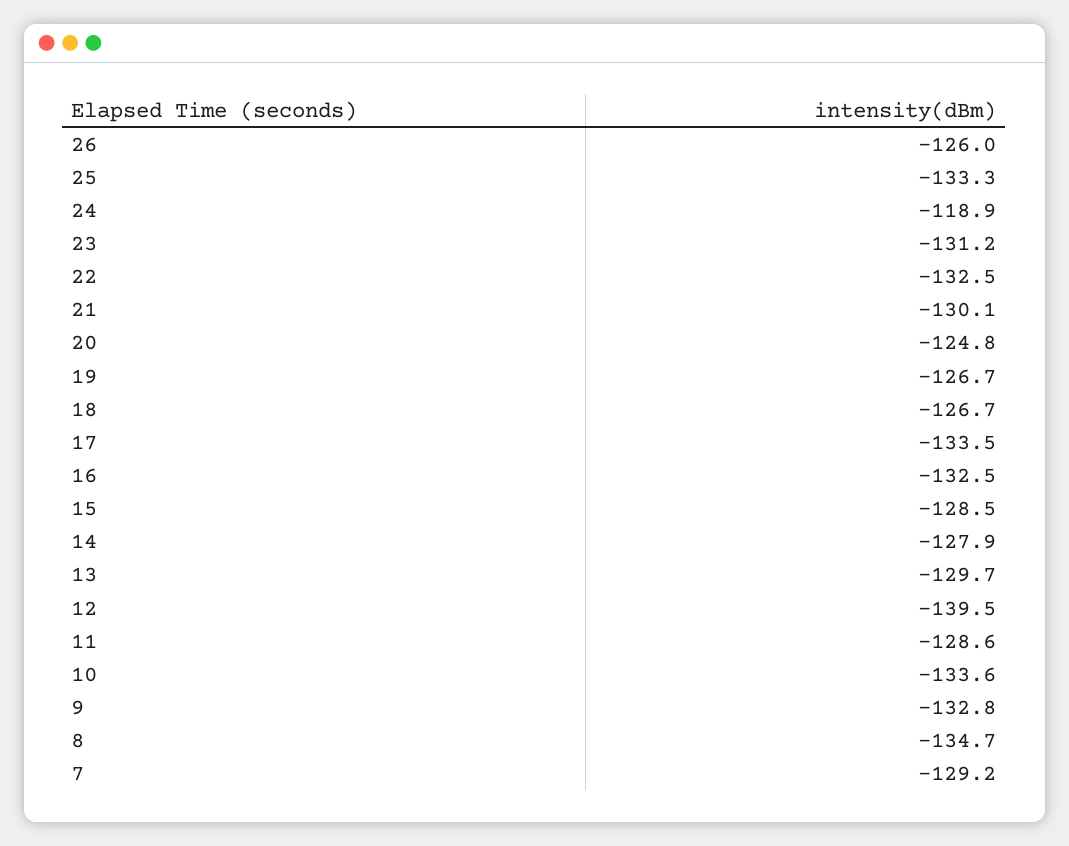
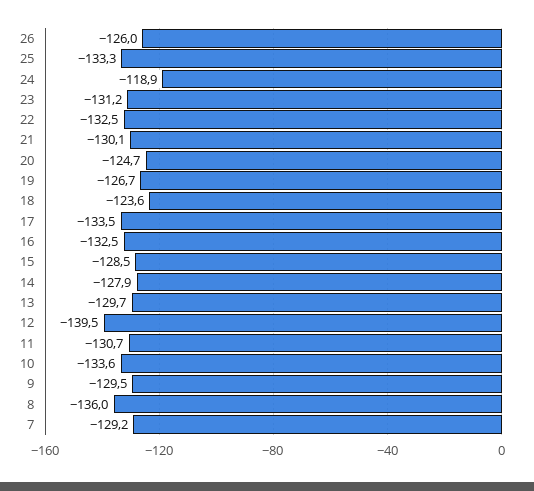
  {
    "26": -126,
    "25": -133.3,
    "24": -118.9,
    "23": -131.2,
    "22": -132.5,
    "21": -130.1,
-   "20": -124.8,
+   "20": -124.7,
    "19": -126.7,
-   "18": -126.7,
+   "18": -123.6,
    "17": -133.5,
    "16": -132.5,
    "15": -128.5,
    "14": -127.9,
    "13": -129.7,
    "12": -139.5,
-   "11": -128.6,
+   "11": -130.7,
    "10": -133.6,
-   "9": -132.8,
+   "9": -129.5,
-   "8": -134.7,
+   "8": -136,
    "7": -129.2
  }

